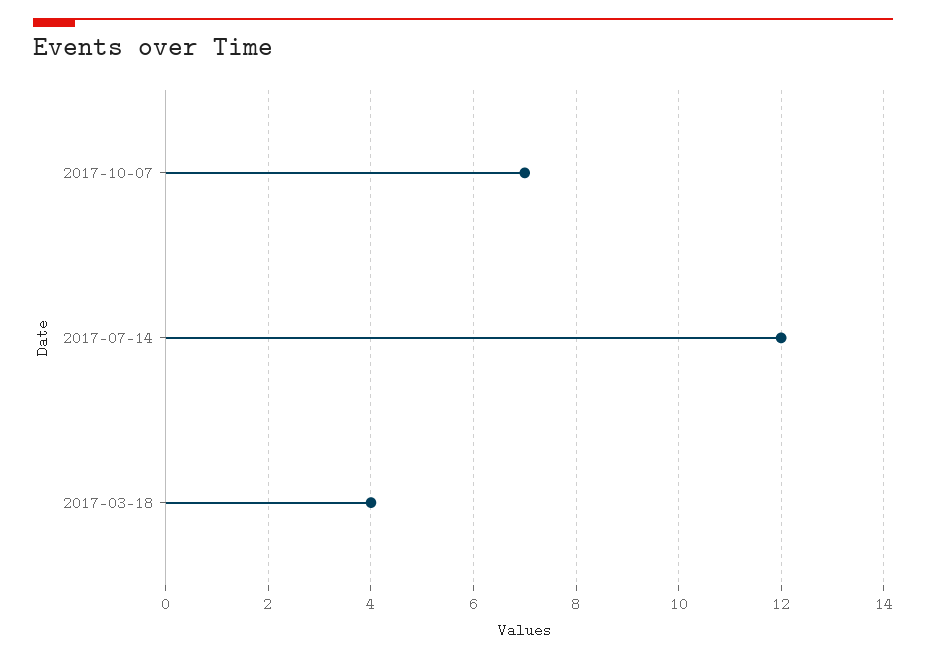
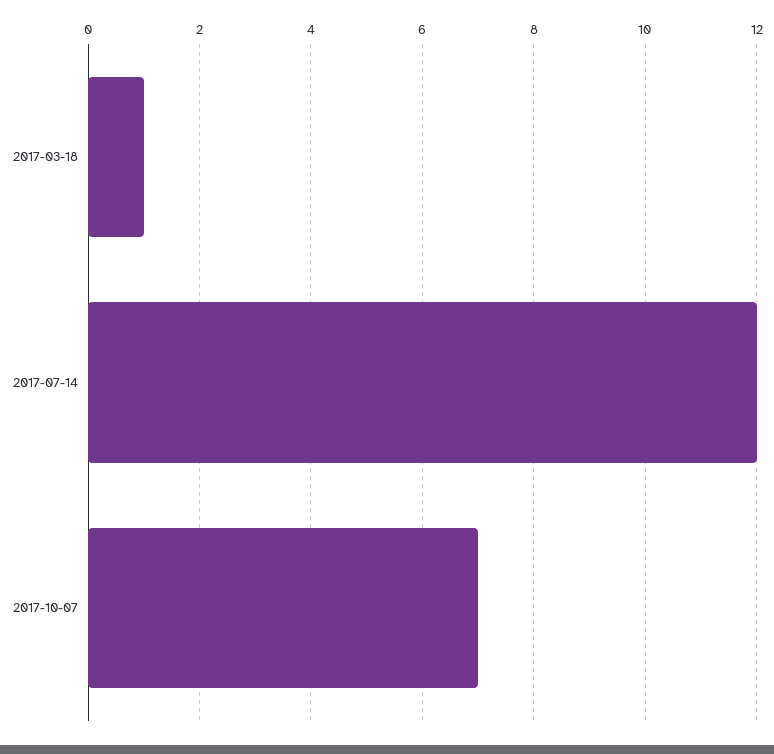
  {
    "2017-10-07": 7,
    "2017-07-14": 12,
-   "2017-03-18": 4
+   "2017-03-18": 1
  }

